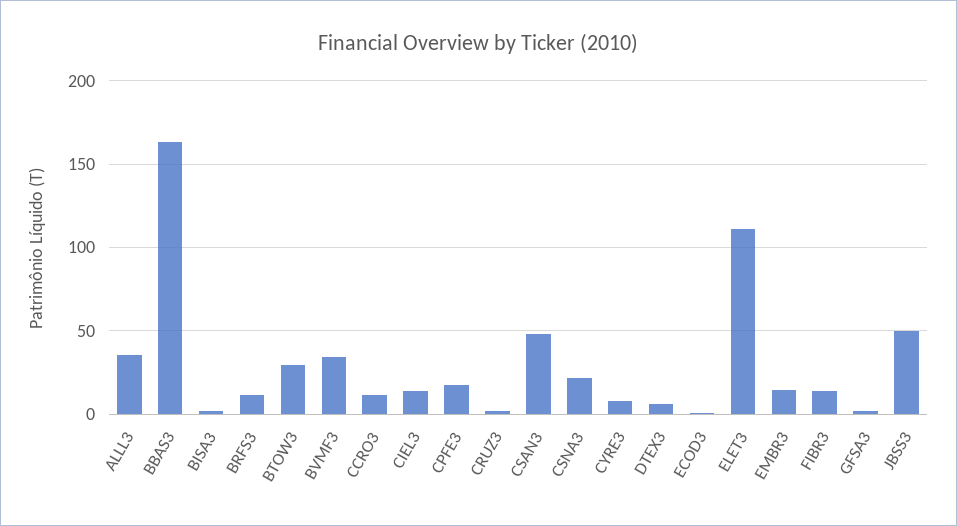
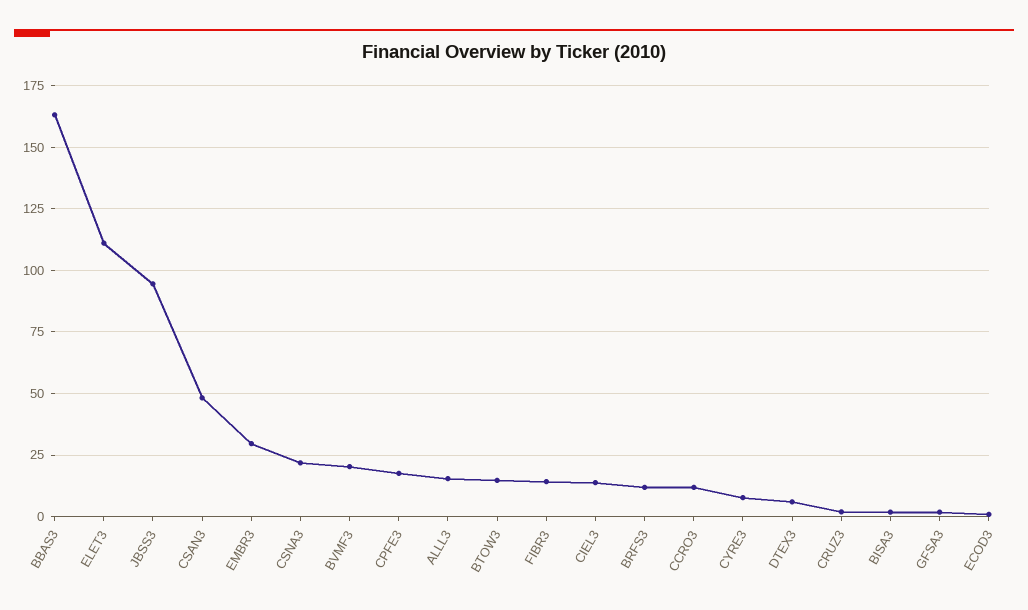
  {
-   "ALLL3": 35,
+   "ALLL3": 15,
    "BBAS3": 162.5,
    "BISA3": 2.5,
    "BRFS3": 12.5,
-   "BTOW3": 30,
+   "BTOW3": 15,
-   "BVMF3": 35,
+   "BVMF3": 20,
    "CCRO3": 12.5,
    "CIEL3": 15,
    "CPFE3": 17.5,
    "CRUZ3": 2.5,
    "CSAN3": 47.5,
    "CSNA3": 22.5,
    "CYRE3": 7.5,
    "DTEX3": 5,
    "ECOD3": 0,
    "ELET3": 110,
-   "EMBR3": 15,
+   "EMBR3": 30,
    "FIBR3": 15,
    "GFSA3": 2.5,
-   "JBSS3": 50
+   "JBSS3": 95
  }

